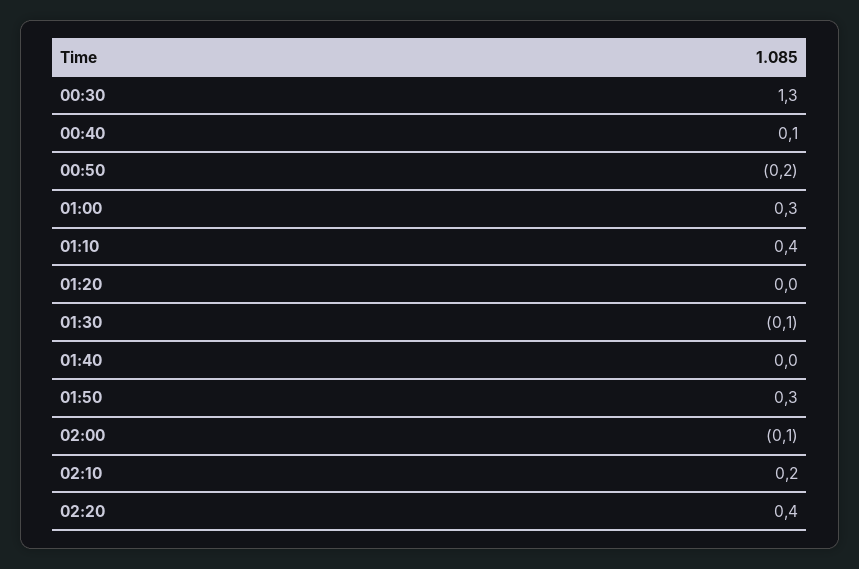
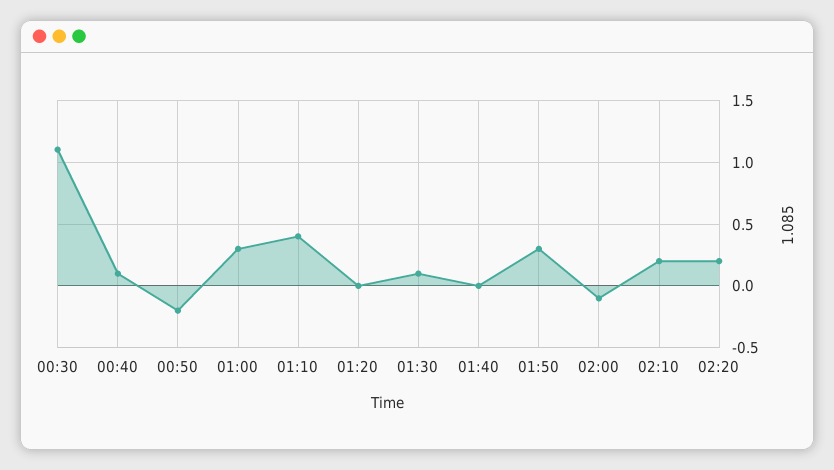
  {
-   "00:30": 1.3,
+   "00:30": 1.1,
    "00:40": 0.1,
    "00:50": -0.2,
    "01:00": 0.3,
    "01:10": 0.4,
    "01:20": 0,
-   "01:30": -0.1,
+   "01:30": 0.1,
    "01:40": 0,
    "01:50": 0.3,
    "02:00": -0.1,
    "02:10": 0.2,
-   "02:20": 0.4
+   "02:20": 0.2
  }

